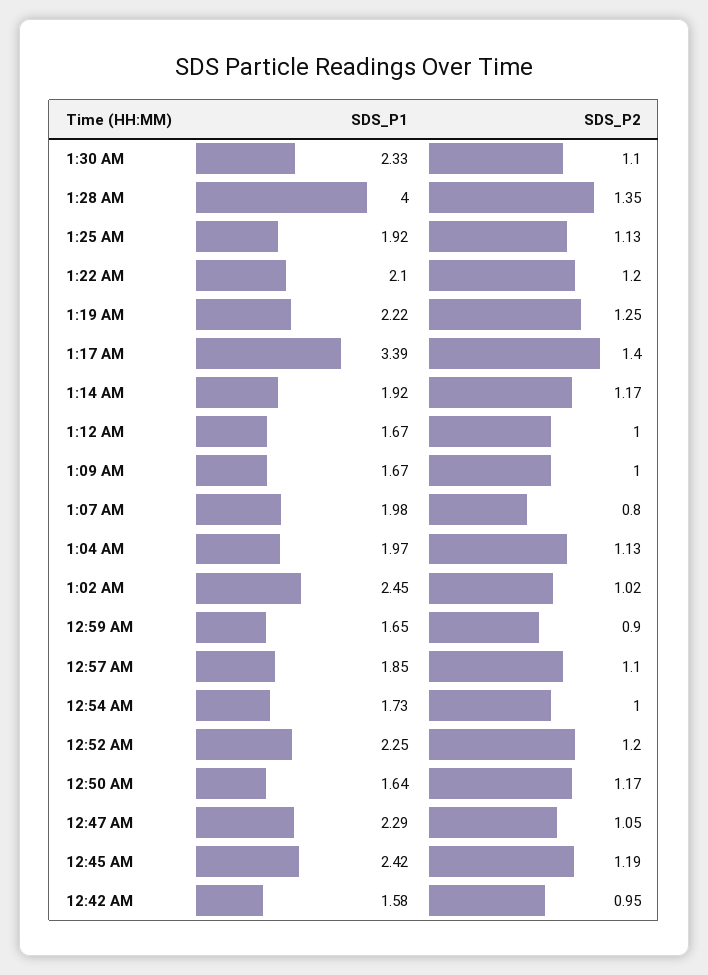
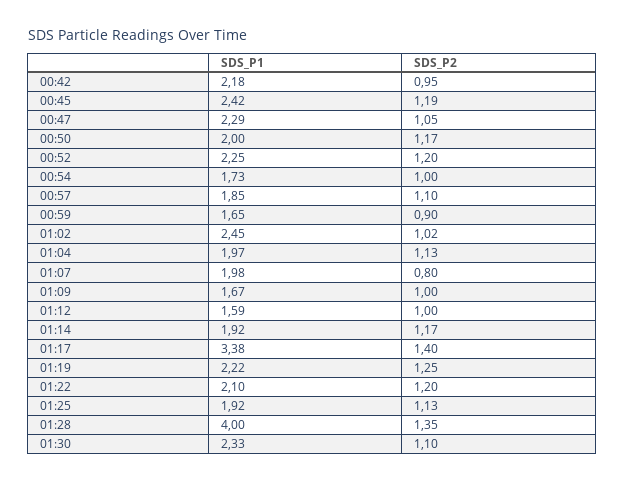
  {
    "SDS_P1": {
      "1:30 AM": 2.33,
      "1:28 AM": 4,
      "1:25 AM": 1.92,
      "1:22 AM": 2.1,
      "1:19 AM": 2.22,
-     "1:17 AM": 3.39,
+     "1:17 AM": 3.38,
      "1:14 AM": 1.92,
-     "1:12 AM": 1.67,
+     "1:12 AM": 1.59,
      "1:09 AM": 1.67,
      "1:07 AM": 1.98,
      "1:04 AM": 1.97,
      "1:02 AM": 2.45,
      "12:59 AM": 1.65,
      "12:57 AM": 1.85,
      "12:54 AM": 1.73,
      "12:52 AM": 2.25,
-     "12:50 AM": 1.64,
+     "12:50 AM": 2,
      "12:47 AM": 2.29,
      "12:45 AM": 2.42,
-     "12:42 AM": 1.58
+     "12:42 AM": 2.18
    },
    "SDS_P2": {
      "1:30 AM": 1.1,
      "1:28 AM": 1.35,
      "1:25 AM": 1.13,
      "1:22 AM": 1.2,
      "1:19 AM": 1.25,
      "1:17 AM": 1.4,
      "1:14 AM": 1.17,
      "1:12 AM": 1,
      "1:09 AM": 1,
      "1:07 AM": 0.8,
      "1:04 AM": 1.13,
      "1:02 AM": 1.02,
      "12:59 AM": 0.9,
      "12:57 AM": 1.1,
      "12:54 AM": 1,
      "12:52 AM": 1.2,
      "12:50 AM": 1.17,
      "12:47 AM": 1.05,
      "12:45 AM": 1.19,
      "12:42 AM": 0.95
    }
  }

